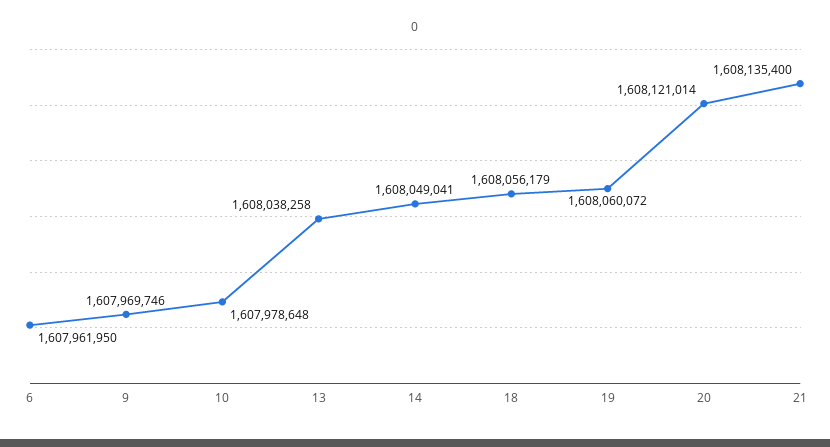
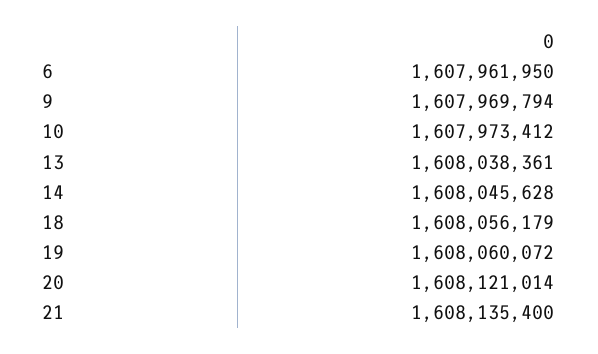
  {
    "6": 1607961950,
-   "9": 1607969746,
+   "9": 1607969794,
-   "10": 1607978648,
+   "10": 1607973412,
-   "13": 1608038258,
+   "13": 1608038361,
-   "14": 1608049041,
+   "14": 1608045628,
    "18": 1608056179,
    "19": 1608060072,
    "20": 1608121014,
    "21": 1608135400
  }

